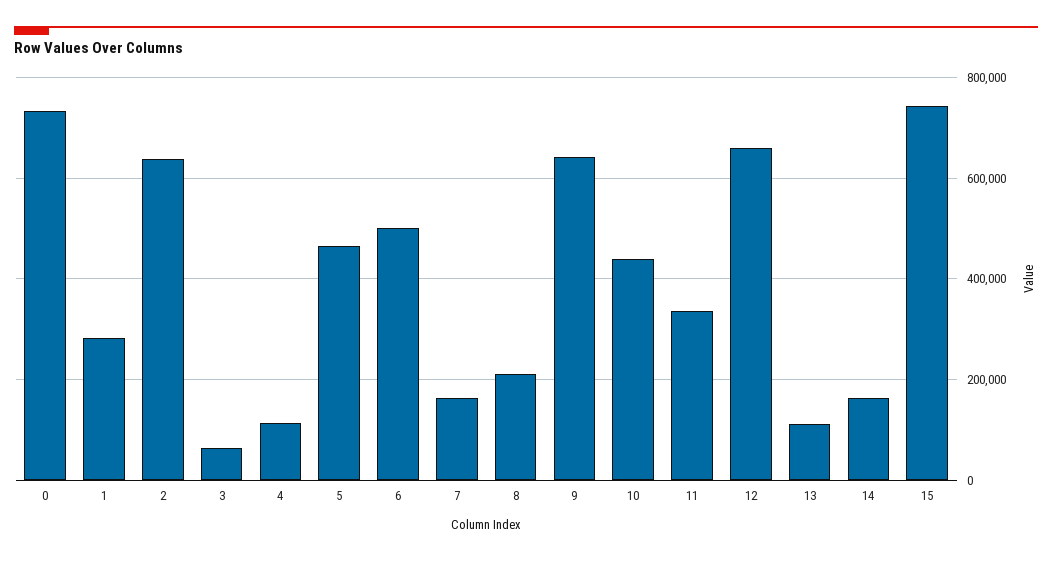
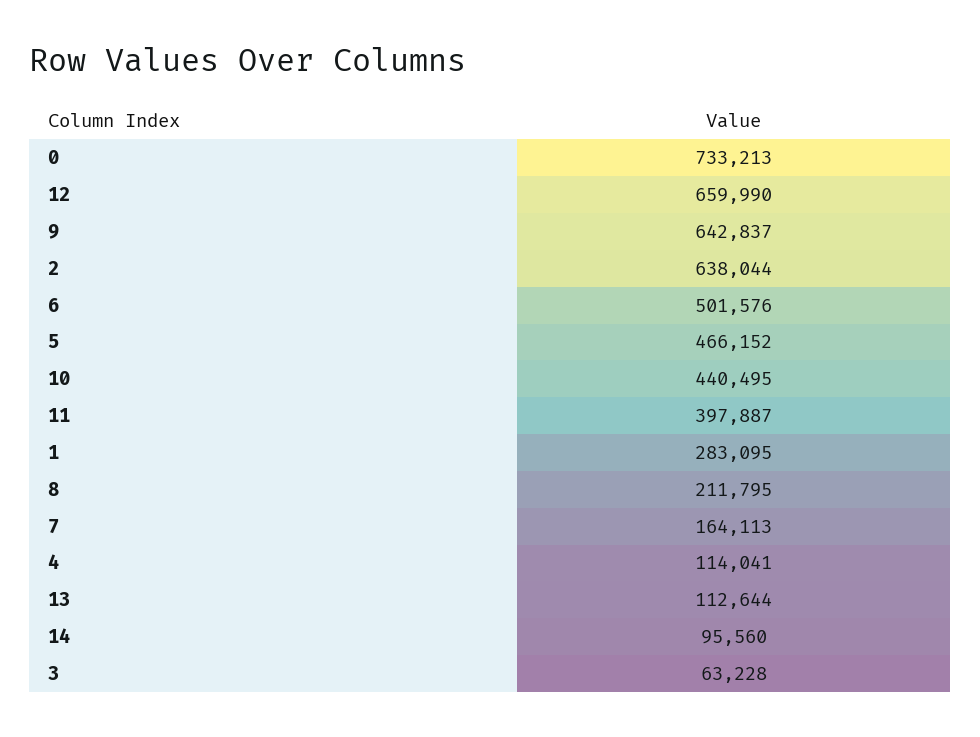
  {
    "0": 733213,
    "1": 283095,
    "2": 638044,
    "3": 63228,
    "4": 114041,
    "5": 466152,
    "6": 501576,
    "7": 164113,
    "8": 211795,
    "9": 642837,
    "10": 440495,
-   "11": 340000,
+   "11": 397887,
    "12": 659990,
    "13": 112644,
-   "14": 160000,
+   "14": 95560
-   "15": 740000
  }

